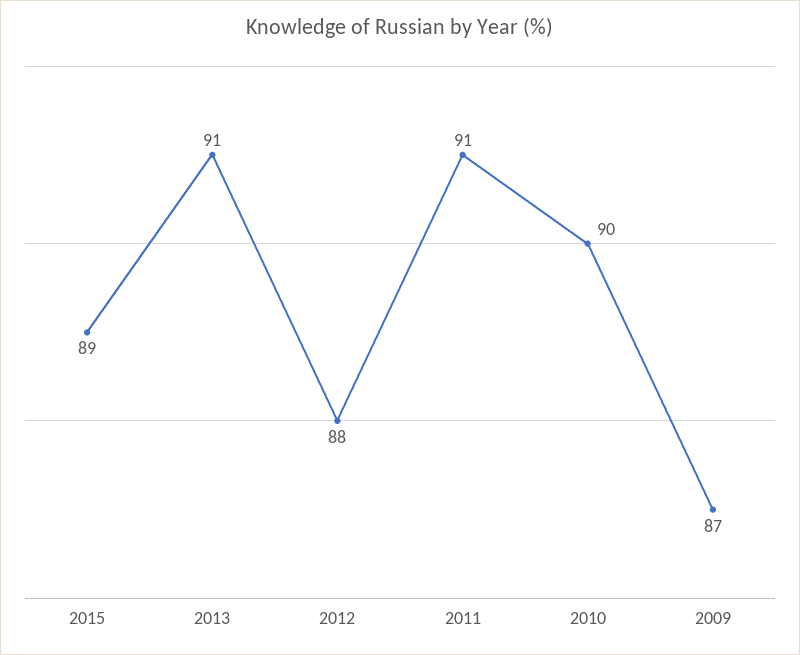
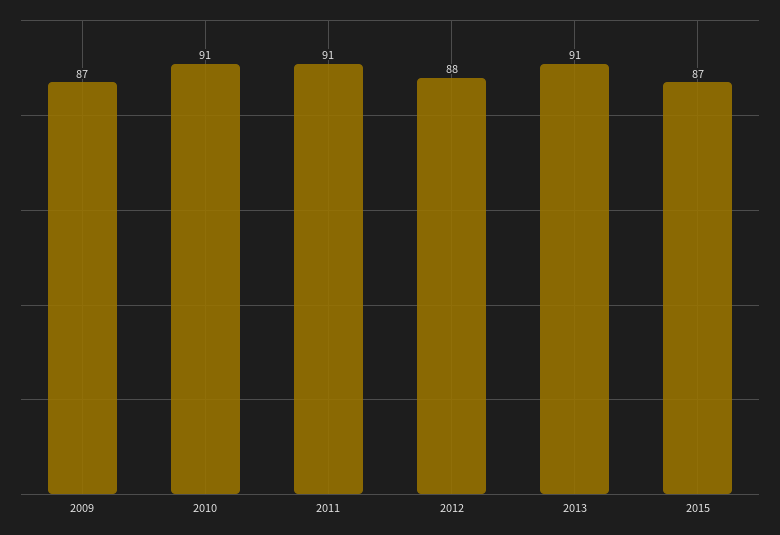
  {
-   "2015": 89,
+   "2015": 87,
    "2013": 91,
    "2012": 88,
    "2011": 91,
-   "2010": 90,
+   "2010": 91,
    "2009": 87
  }

